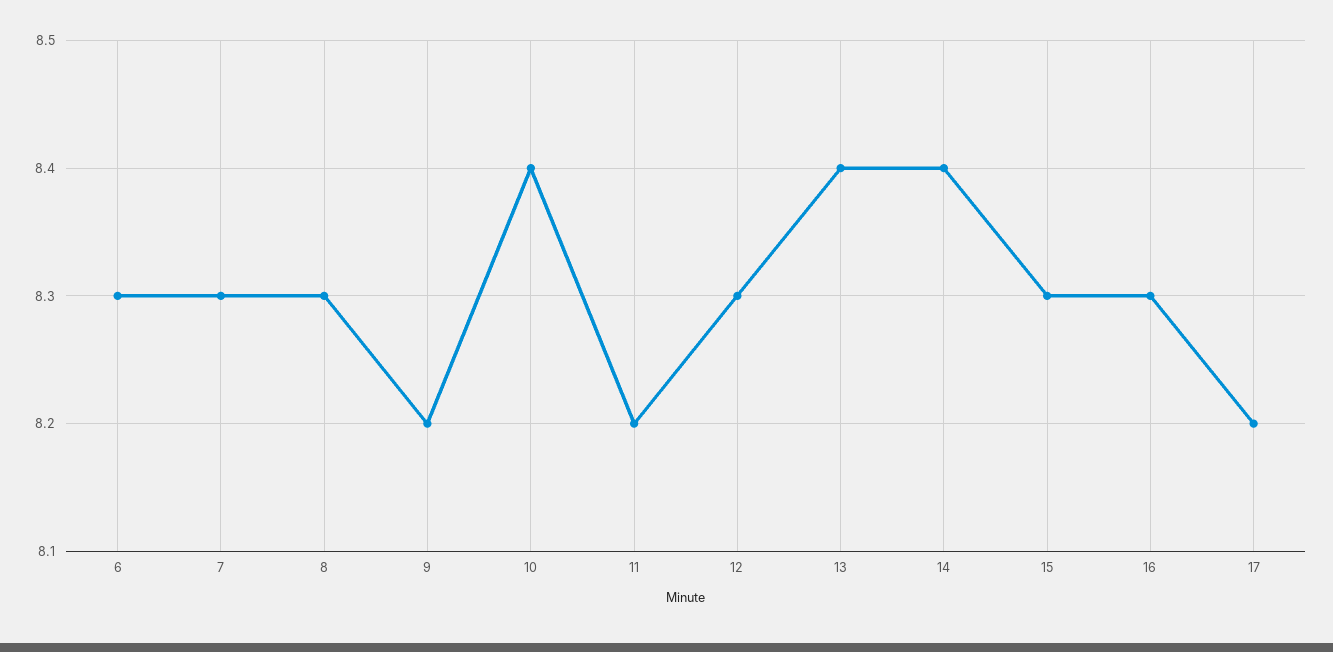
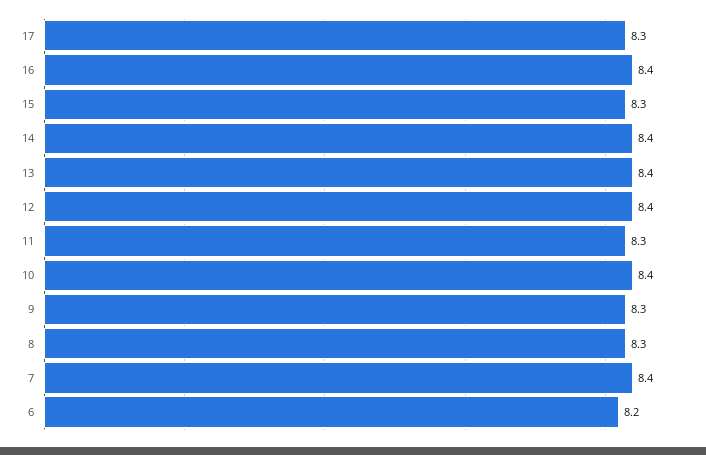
  {
-   "6": 8.3,
+   "6": 8.2,
-   "7": 8.3,
+   "7": 8.4,
    "8": 8.3,
-   "9": 8.2,
+   "9": 8.3,
    "10": 8.4,
-   "11": 8.2,
+   "11": 8.3,
-   "12": 8.3,
+   "12": 8.4,
    "13": 8.4,
    "14": 8.4,
    "15": 8.3,
-   "16": 8.3,
+   "16": 8.4,
-   "17": 8.2
+   "17": 8.3
  }

